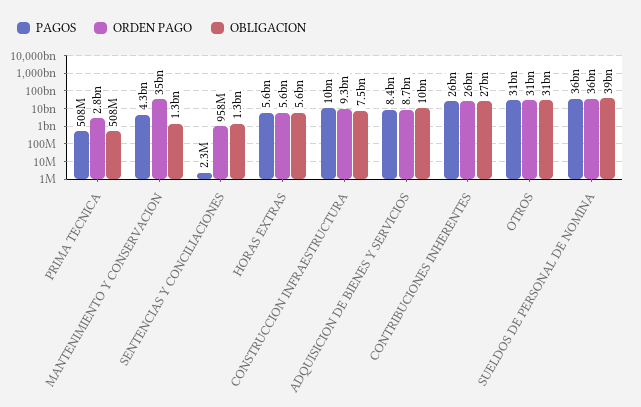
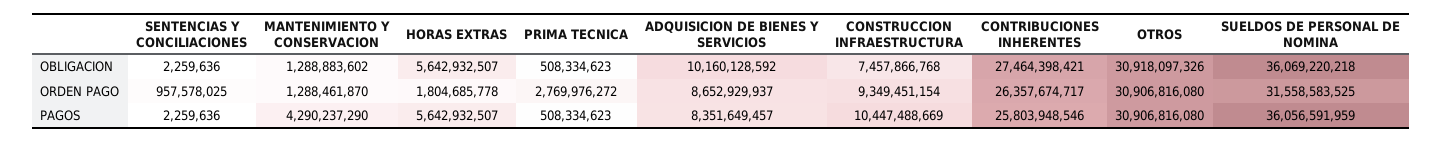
  {
    "PAGOS": {
      "PRIMA TECNICA": 508334623,
      "MANTENIMIENTO Y CONSERVACION": 4290237290,
      "SENTENCIAS Y CONCILIACIONES": 2259636,
      "HORAS EXTRAS": 5642932507,
      "CONSTRUCCION INFRAESTRUCTURA": 10447488669,
      "ADQUISICION DE BIENES Y SERVICIOS": 8351649457,
      "CONTRIBUCIONES INHERENTES": 25803948546,
      "OTROS": 30906816080,
      "SUELDOS DE PERSONAL DE NOMINA": 36056591959
    },
    "ORDEN PAGO": {
      "PRIMA TECNICA": 2769976272,
-     "MANTENIMIENTO Y CONSERVACION": 35000000000,
+     "MANTENIMIENTO Y CONSERVACION": 1288461870,
      "SENTENCIAS Y CONCILIACIONES": 957578025,
-     "HORAS EXTRAS": 5600000000,
+     "HORAS EXTRAS": 1804685778,
      "CONSTRUCCION INFRAESTRUCTURA": 9349451154,
      "ADQUISICION DE BIENES Y SERVICIOS": 8652929937,
      "CONTRIBUCIONES INHERENTES": 26357674717,
      "OTROS": 30906816080,
-     "SUELDOS DE PERSONAL DE NOMINA": 36000000000
+     "SUELDOS DE PERSONAL DE NOMINA": 31558583525
    },
    "OBLIGACION": {
      "PRIMA TECNICA": 508334623,
      "MANTENIMIENTO Y CONSERVACION": 1288883602,
-     "SENTENCIAS Y CONCILIACIONES": 1300000000,
+     "SENTENCIAS Y CONCILIACIONES": 2259636,
      "HORAS EXTRAS": 5642932507,
      "CONSTRUCCION INFRAESTRUCTURA": 7457866768,
      "ADQUISICION DE BIENES Y SERVICIOS": 10160128592,
      "CONTRIBUCIONES INHERENTES": 27464398421,
      "OTROS": 30918097326,
-     "SUELDOS DE PERSONAL DE NOMINA": 39000000000
+     "SUELDOS DE PERSONAL DE NOMINA": 36069220218
    }
  }

